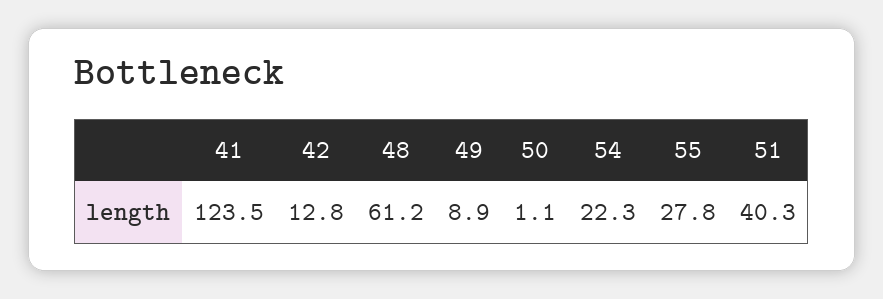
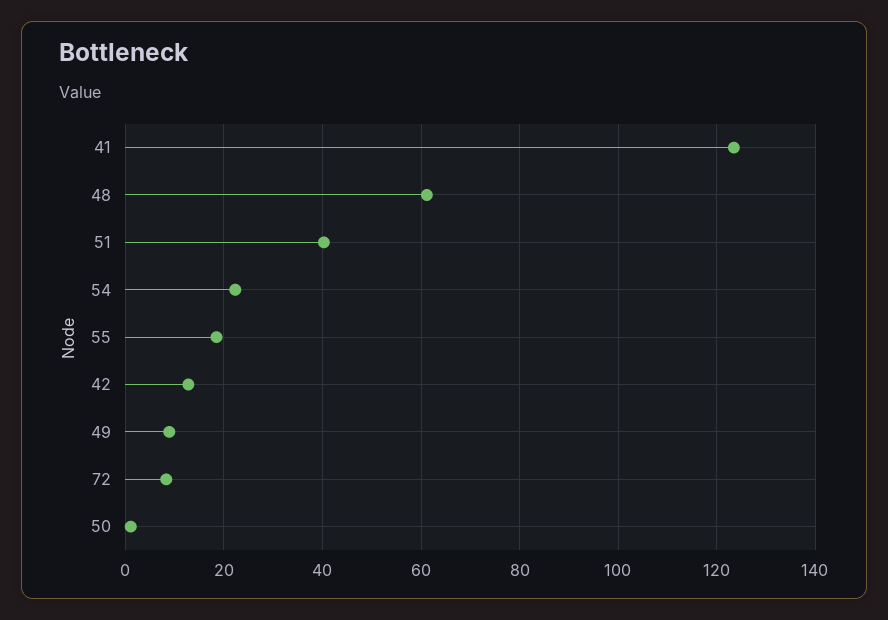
  {
    "41": 123.5,
    "42": 12.8,
    "48": 61.2,
    "49": 8.9,
    "50": 1.1,
    "54": 22.3,
-   "55": 27.8,
+   "55": 18,
-   "51": 40.3
+   "51": 40.3,
+   "72": 8
  }

